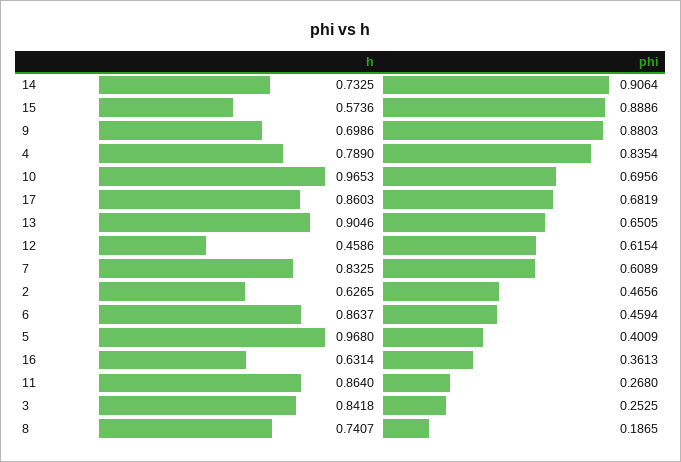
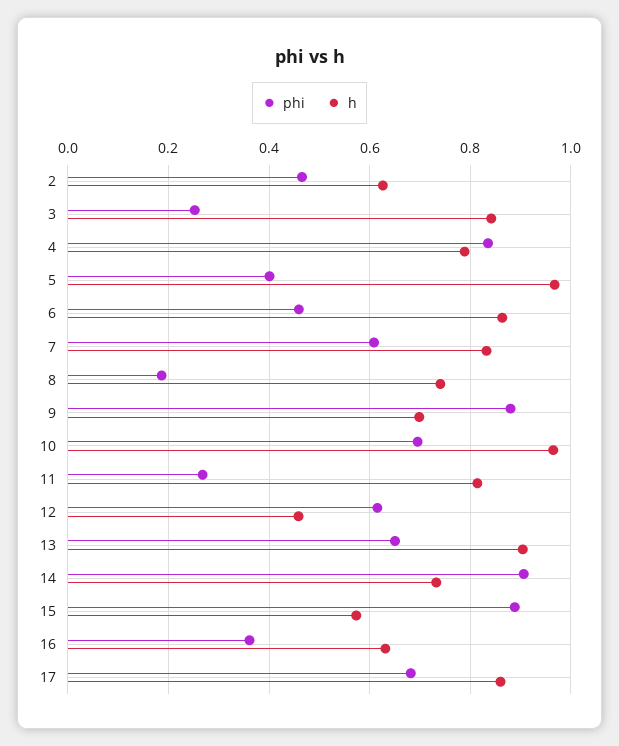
  {
    "h": {
      "14": 0.7325,
      "15": 0.5736,
      "9": 0.6986,
      "4": 0.789,
      "10": 0.9653,
      "17": 0.8603,
      "13": 0.9046,
      "12": 0.4586,
      "7": 0.8325,
      "2": 0.6265,
      "6": 0.8637,
      "5": 0.968,
      "16": 0.6314,
-     "11": 0.864,
+     "11": 0.82,
      "3": 0.8418,
      "8": 0.7407
    },
    "phi": {
      "14": 0.9064,
      "15": 0.8886,
      "9": 0.8803,
      "4": 0.8354,
      "10": 0.6956,
      "17": 0.6819,
      "13": 0.6505,
      "12": 0.6154,
      "7": 0.6089,
      "2": 0.4656,
      "6": 0.4594,
      "5": 0.4009,
      "16": 0.3613,
      "11": 0.268,
      "3": 0.2525,
      "8": 0.1865
    }
  }

